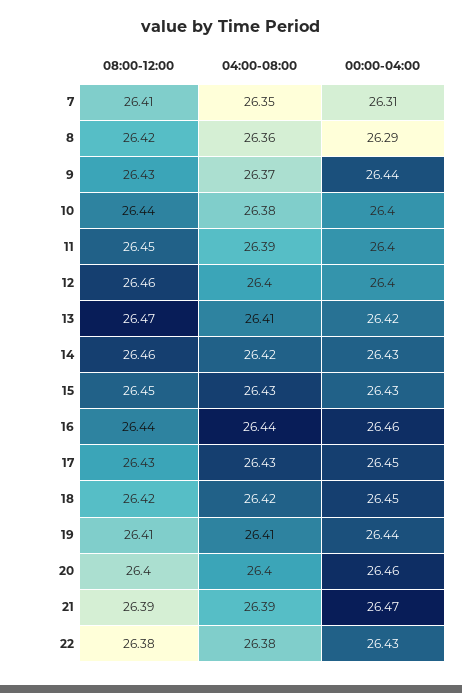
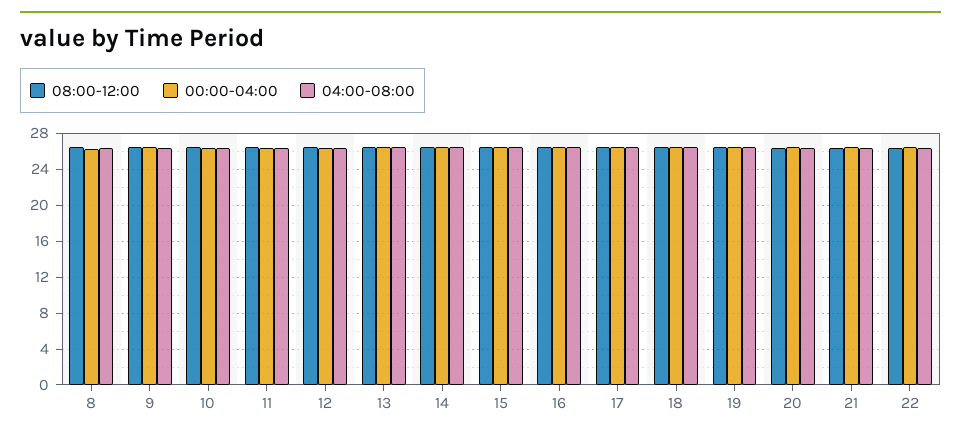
  {
    "08:00-12:00": {
-     "7": 26.41,
      "8": 26.42,
      "9": 26.43,
      "10": 26.44,
      "11": 26.45,
      "12": 26.46,
      "13": 26.47,
      "14": 26.46,
      "15": 26.45,
      "16": 26.44,
      "17": 26.43,
      "18": 26.42,
      "19": 26.41,
      "20": 26.4,
      "21": 26.39,
      "22": 26.38
    },
    "04:00-08:00": {
-     "7": 26.35,
      "8": 26.36,
      "9": 26.37,
      "10": 26.38,
      "11": 26.39,
      "12": 26.4,
      "13": 26.41,
      "14": 26.42,
      "15": 26.43,
      "16": 26.44,
      "17": 26.43,
      "18": 26.42,
      "19": 26.41,
      "20": 26.4,
      "21": 26.39,
      "22": 26.38
    },
    "00:00-04:00": {
-     "7": 26.31,
      "8": 26.29,
      "9": 26.44,
      "10": 26.4,
      "11": 26.4,
      "12": 26.4,
      "13": 26.42,
      "14": 26.43,
      "15": 26.43,
      "16": 26.46,
      "17": 26.45,
      "18": 26.45,
      "19": 26.44,
      "20": 26.46,
      "21": 26.47,
      "22": 26.43
    }
  }

